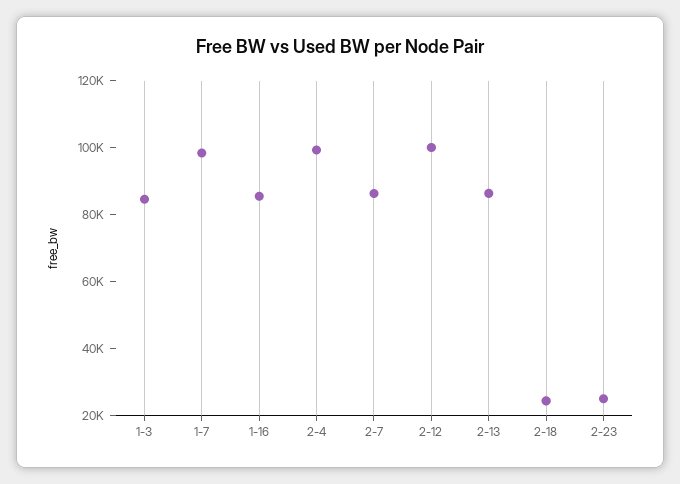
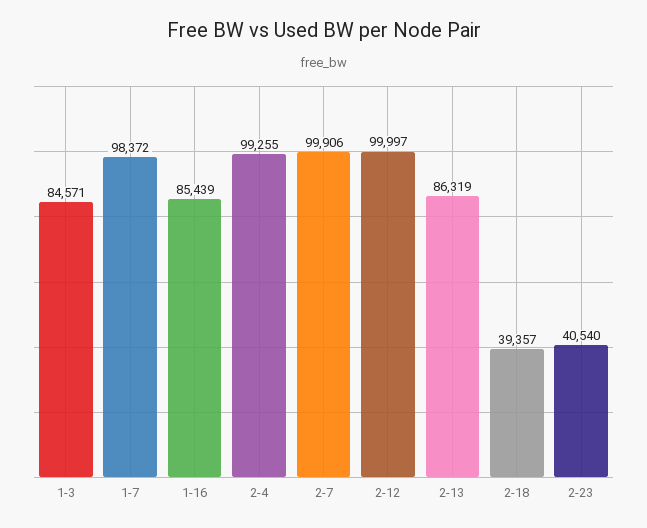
  {
    "1-3": 84571,
    "1-7": 98372,
    "1-16": 85439,
    "2-4": 99255,
-   "2-7": 85000,
+   "2-7": 99906,
    "2-12": 99997,
    "2-13": 86319,
-   "2-18": 25000,
+   "2-18": 39357,
-   "2-23": 25000
+   "2-23": 40540
  }

